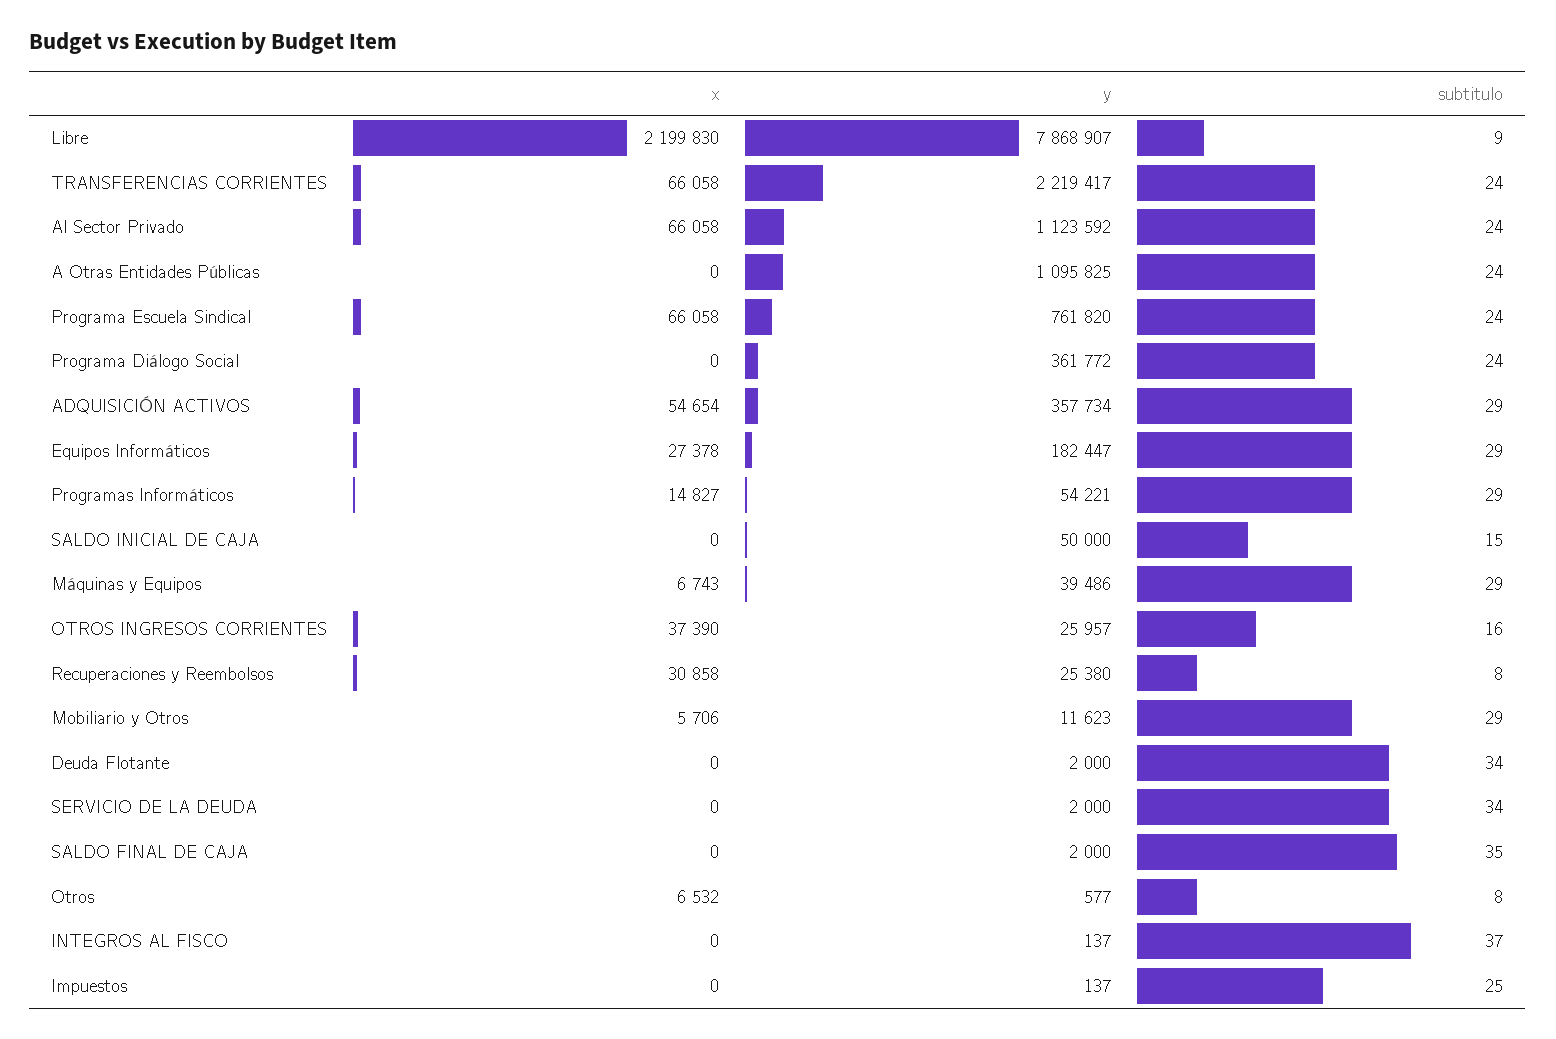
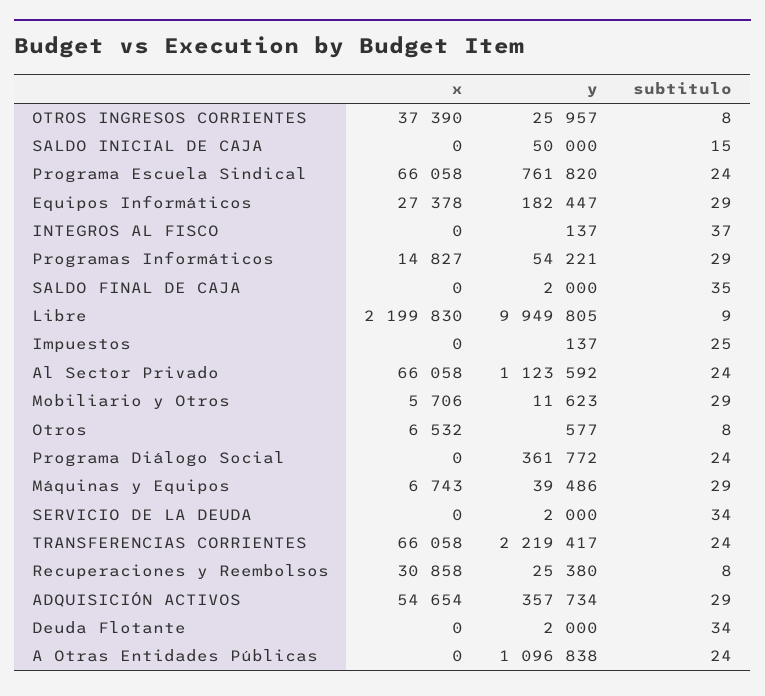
  {
    "x": {
      "Libre": 2199830,
      "TRANSFERENCIAS CORRIENTES": 66058,
      "Al Sector Privado": 66058,
      "A Otras Entidades Públicas": 0,
      "Programa Escuela Sindical": 66058,
      "Programa Diálogo Social": 0,
      "ADQUISICIÓN ACTIVOS": 54654,
      "Equipos Informáticos": 27378,
      "Programas Informáticos": 14827,
      "SALDO INICIAL DE CAJA": 0,
      "Máquinas y Equipos": 6743,
      "OTROS INGRESOS CORRIENTES": 37390,
      "Recuperaciones y Reembolsos": 30858,
      "Mobiliario y Otros": 5706,
      "Deuda Flotante": 0,
      "SERVICIO DE LA DEUDA": 0,
      "SALDO FINAL DE CAJA": 0,
      "Otros": 6532,
      "INTEGROS AL FISCO": 0,
      "Impuestos": 0
    },
    "y": {
-     "Libre": 7868907,
+     "Libre": 9949805,
      "TRANSFERENCIAS CORRIENTES": 2219417,
      "Al Sector Privado": 1123592,
-     "A Otras Entidades Públicas": 1095825,
+     "A Otras Entidades Públicas": 1096838,
      "Programa Escuela Sindical": 761820,
      "Programa Diálogo Social": 361772,
      "ADQUISICIÓN ACTIVOS": 357734,
      "Equipos Informáticos": 182447,
      "Programas Informáticos": 54221,
      "SALDO INICIAL DE CAJA": 50000,
      "Máquinas y Equipos": 39486,
      "OTROS INGRESOS CORRIENTES": 25957,
      "Recuperaciones y Reembolsos": 25380,
      "Mobiliario y Otros": 11623,
      "Deuda Flotante": 2000,
      "SERVICIO DE LA DEUDA": 2000,
      "SALDO FINAL DE CAJA": 2000,
      "Otros": 577,
      "INTEGROS AL FISCO": 137,
      "Impuestos": 137
    },
    "subtitulo": {
      "Libre": 9,
      "TRANSFERENCIAS CORRIENTES": 24,
      "Al Sector Privado": 24,
      "A Otras Entidades Públicas": 24,
      "Programa Escuela Sindical": 24,
      "Programa Diálogo Social": 24,
      "ADQUISICIÓN ACTIVOS": 29,
      "Equipos Informáticos": 29,
      "Programas Informáticos": 29,
      "SALDO INICIAL DE CAJA": 15,
      "Máquinas y Equipos": 29,
-     "OTROS INGRESOS CORRIENTES": 16,
+     "OTROS INGRESOS CORRIENTES": 8,
      "Recuperaciones y Reembolsos": 8,
      "Mobiliario y Otros": 29,
      "Deuda Flotante": 34,
      "SERVICIO DE LA DEUDA": 34,
      "SALDO FINAL DE CAJA": 35,
      "Otros": 8,
      "INTEGROS AL FISCO": 37,
      "Impuestos": 25
    }
  }

